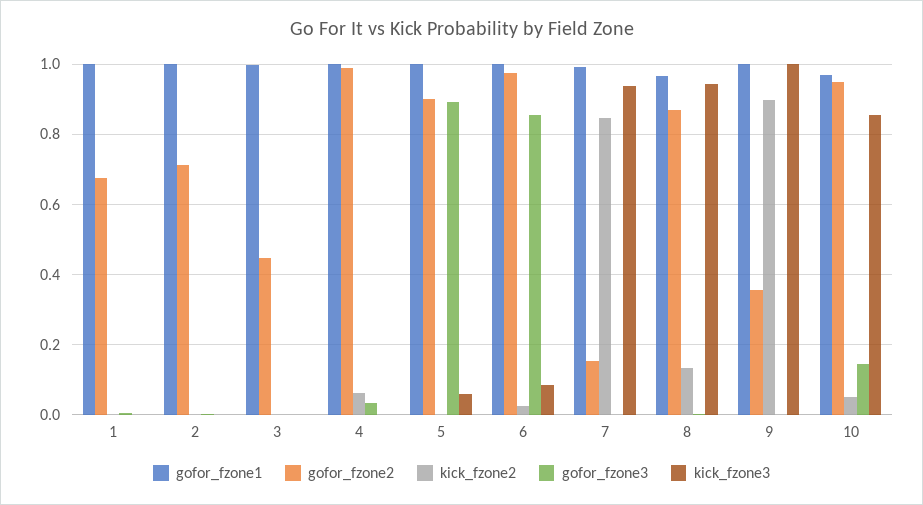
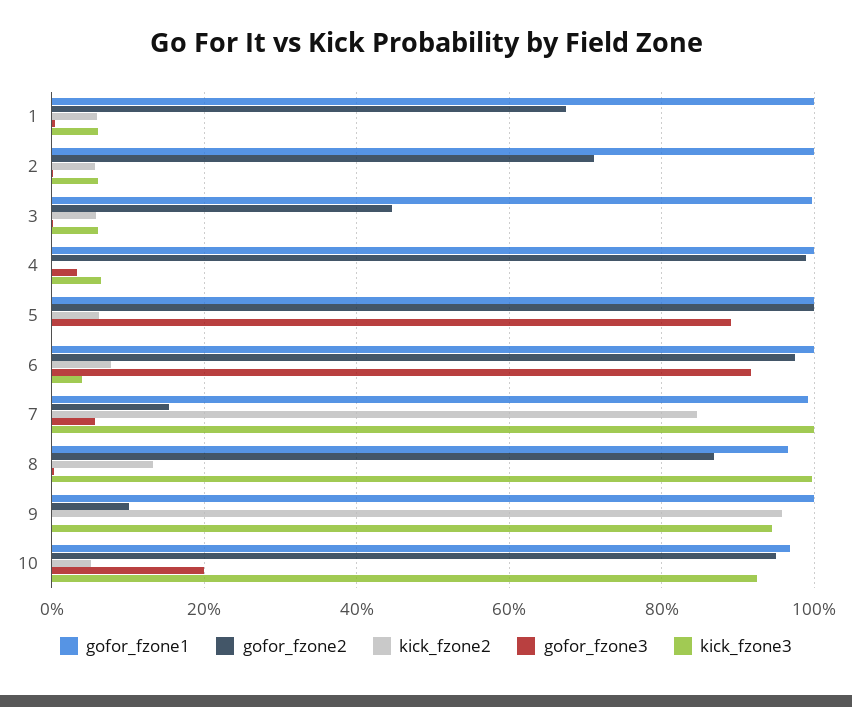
  {
    "gofor_fzone1": {
      "1": 1,
      "2": 1,
      "3": 1,
      "4": 1,
      "5": 1,
      "6": 1,
      "7": 1,
      "8": 0.96,
      "9": 1,
      "10": 0.96
    },
    "gofor_fzone2": {
      "1": 0.68,
      "2": 0.72,
      "3": 0.44,
      "4": 0.98,
-     "5": 0.9,
+     "5": 1,
      "6": 0.98,
      "7": 0.16,
      "8": 0.86,
-     "9": 0.36,
+     "9": 0.1,
      "10": 0.94
    },
    "kick_fzone2": {
-     "1": 0,
+     "1": 0.06,
-     "2": 0,
+     "2": 0.06,
-     "3": 0,
+     "3": 0.06,
-     "4": 0.06,
+     "4": 0,
-     "5": 0,
+     "5": 0.06,
-     "6": 0.02,
+     "6": 0.08,
      "7": 0.84,
      "8": 0.14,
-     "9": 0.9,
+     "9": 0.96,
      "10": 0.06
    },
    "gofor_fzone3": {
      "1": 0,
      "2": 0,
      "3": 0,
      "4": 0.04,
      "5": 0.9,
-     "6": 0.86,
+     "6": 0.92,
-     "7": 0,
+     "7": 0.06,
      "8": 0,
      "9": 0,
-     "10": 0.14
+     "10": 0.2
    },
    "kick_fzone3": {
-     "1": 0,
+     "1": 0.06,
-     "2": 0,
+     "2": 0.06,
-     "3": 0,
+     "3": 0.06,
-     "4": 0,
+     "4": 0.06,
-     "5": 0.06,
+     "5": 0,
-     "6": 0.08,
+     "6": 0.04,
-     "7": 0.94,
+     "7": 1,
-     "8": 0.94,
+     "8": 1,
-     "9": 1,
+     "9": 0.94,
-     "10": 0.86
+     "10": 0.92
    }
  }

